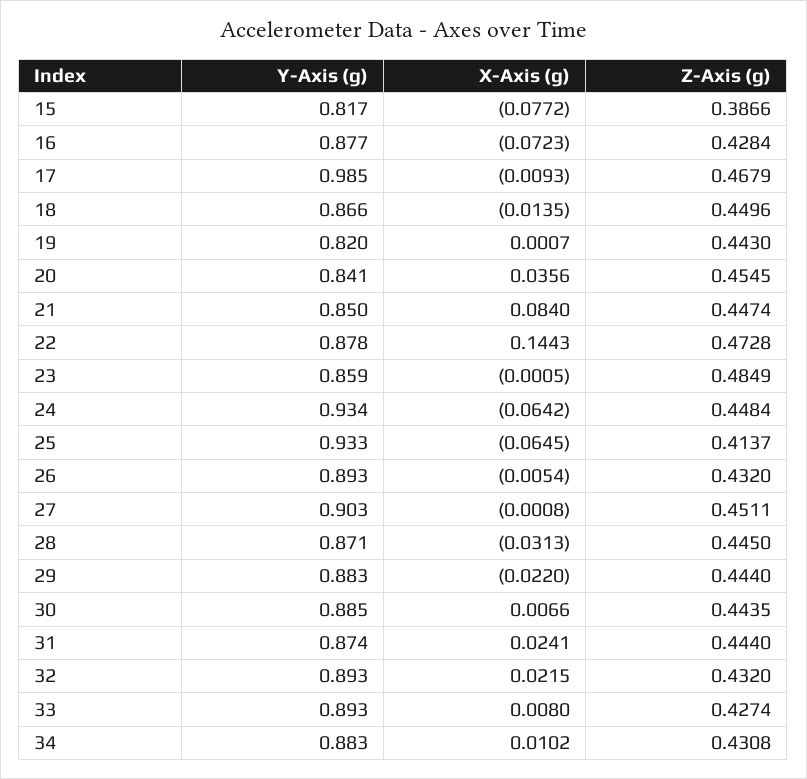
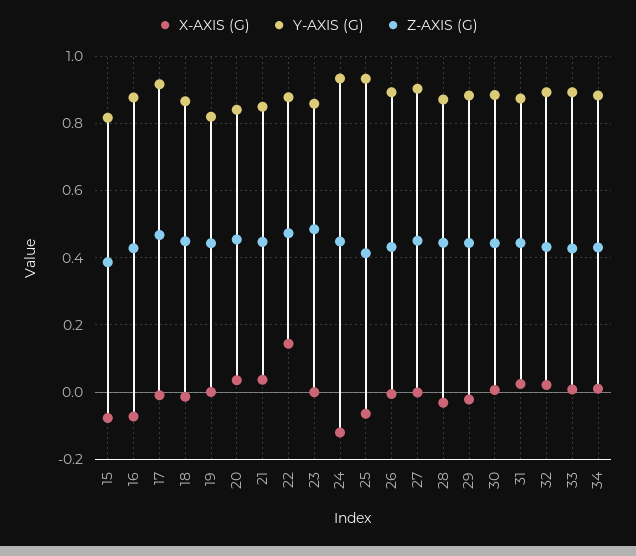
  {
    "Y-Axis (g)": {
      "15": 0.817,
      "16": 0.877,
-     "17": 0.985,
+     "17": 0.92,
      "18": 0.866,
      "19": 0.82,
      "20": 0.841,
      "21": 0.85,
      "22": 0.878,
      "23": 0.859,
      "24": 0.934,
      "25": 0.933,
      "26": 0.893,
      "27": 0.903,
      "28": 0.871,
      "29": 0.883,
      "30": 0.885,
      "31": 0.874,
      "32": 0.893,
      "33": 0.893,
      "34": 0.883
    },
    "X-Axis (g)": {
      "15": -0.0772,
      "16": -0.0723,
      "17": -0.0093,
      "18": -0.0135,
      "19": 0.0007,
      "20": 0.0356,
-     "21": 0.084,
+     "21": 0.04,
      "22": 0.1443,
      "23": -0.0005,
-     "24": -0.0642,
+     "24": -0.12,
      "25": -0.0645,
      "26": -0.0054,
      "27": -0.0008,
      "28": -0.0313,
      "29": -0.022,
      "30": 0.0066,
      "31": 0.0241,
      "32": 0.0215,
      "33": 0.008,
      "34": 0.0102
    },
    "Z-Axis (g)": {
      "15": 0.3866,
      "16": 0.4284,
      "17": 0.4679,
      "18": 0.4496,
      "19": 0.443,
      "20": 0.4545,
      "21": 0.4474,
      "22": 0.4728,
      "23": 0.4849,
      "24": 0.4484,
      "25": 0.4137,
      "26": 0.432,
      "27": 0.4511,
      "28": 0.445,
      "29": 0.444,
      "30": 0.4435,
      "31": 0.444,
      "32": 0.432,
      "33": 0.4274,
      "34": 0.4308
    }
  }

